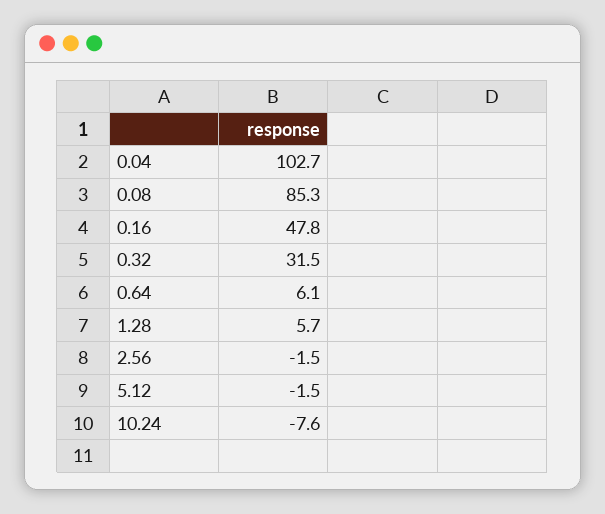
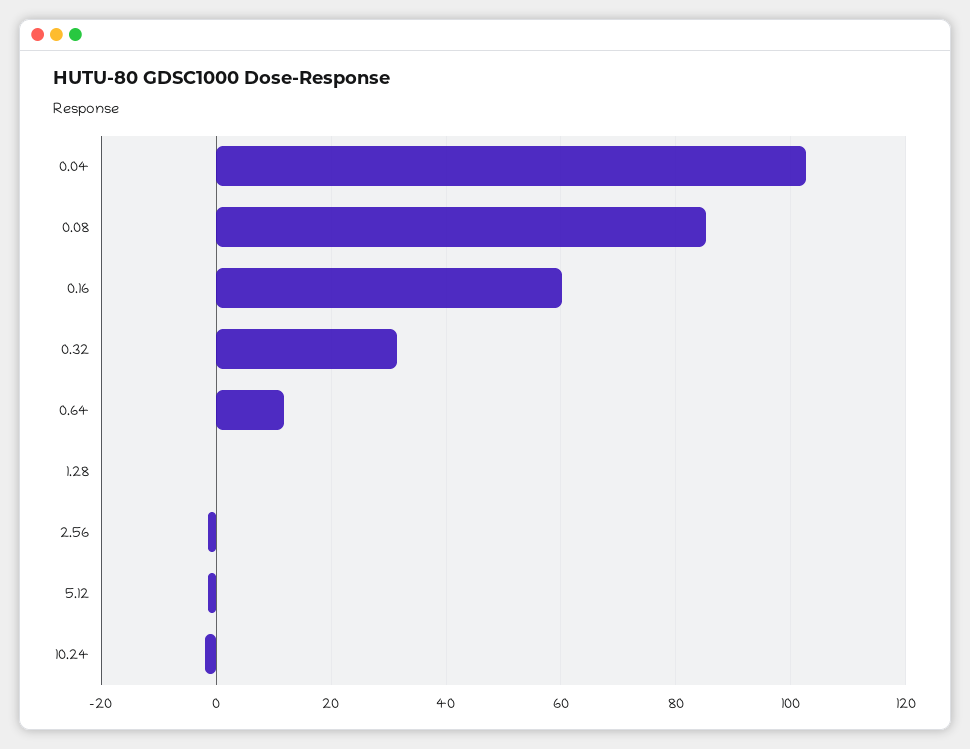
  {
    "0.04": 102.7,
    "0.08": 85.3,
-   "0.16": 47.8,
+   "0.16": 60,
    "0.32": 31.5,
-   "0.64": 6.1,
+   "0.64": 12,
-   "1.28": 5.7,
+   "1.28": 0,
    "2.56": -1.5,
    "5.12": -1.5,
-   "10.24": -7.6
+   "10.24": -2
  }

